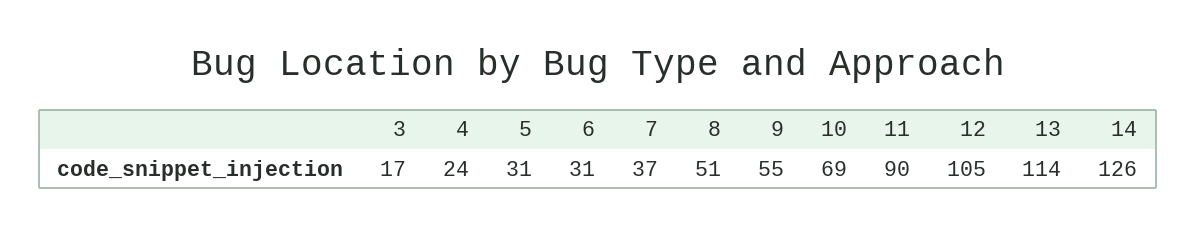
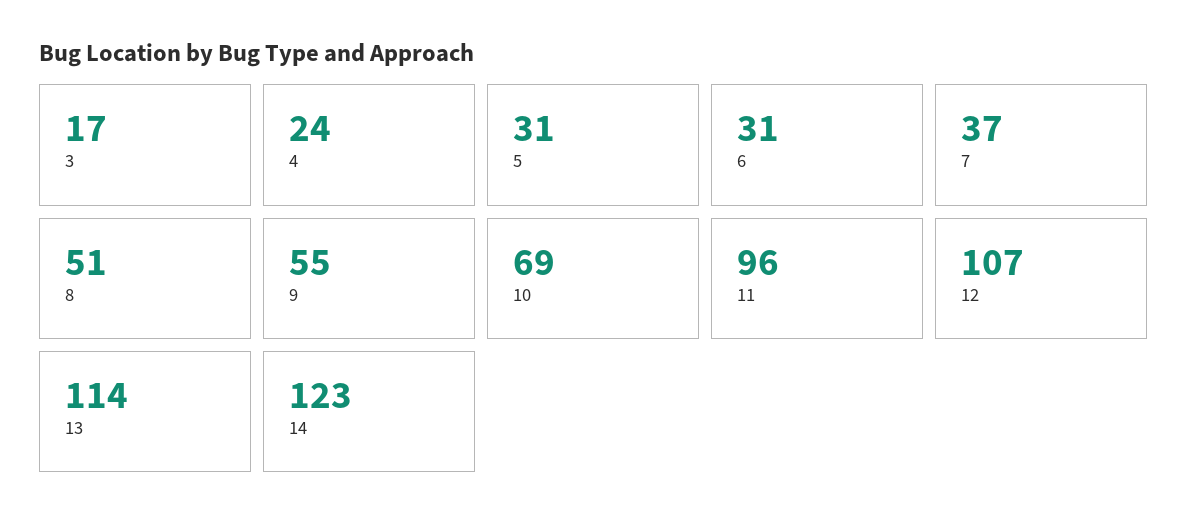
  {
    "3": 17,
    "4": 24,
    "5": 31,
    "6": 31,
    "7": 37,
    "8": 51,
    "9": 55,
    "10": 69,
-   "11": 90,
+   "11": 96,
-   "12": 105,
+   "12": 107,
    "13": 114,
-   "14": 126
+   "14": 123
  }

